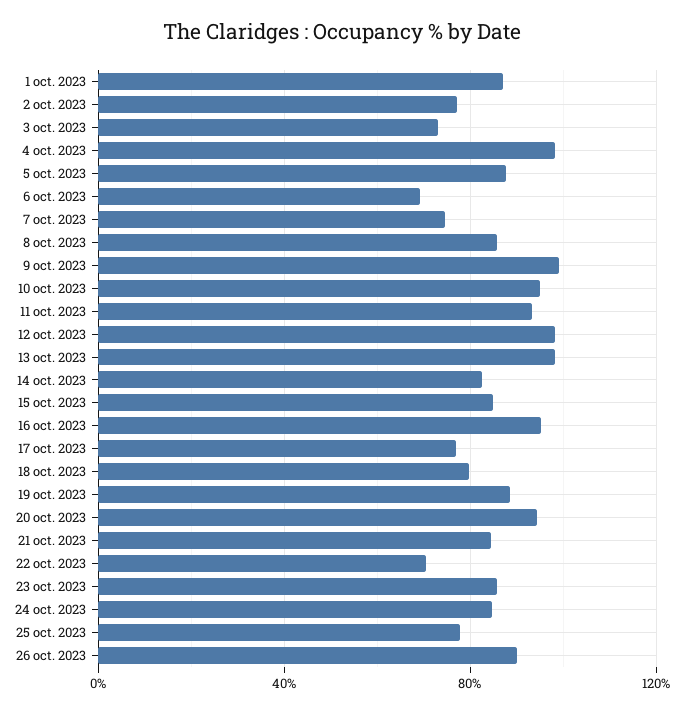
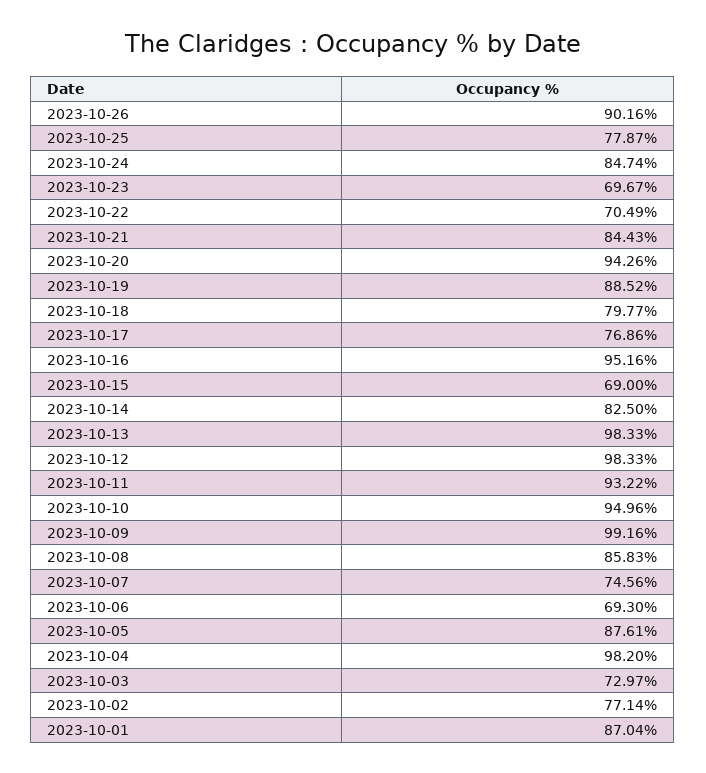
  {
    "1 oct. 2023": 87.04,
    "2 oct. 2023": 77.14,
    "3 oct. 2023": 72.97,
    "4 oct. 2023": 98.2,
    "5 oct. 2023": 87.61,
    "6 oct. 2023": 69.3,
    "7 oct. 2023": 74.56,
    "8 oct. 2023": 85.83,
    "9 oct. 2023": 99.16,
    "10 oct. 2023": 94.96,
    "11 oct. 2023": 93.22,
    "12 oct. 2023": 98.33,
    "13 oct. 2023": 98.33,
    "14 oct. 2023": 82.5,
-   "15 oct. 2023": 85,
+   "15 oct. 2023": 69,
    "16 oct. 2023": 95.16,
    "17 oct. 2023": 76.86,
    "18 oct. 2023": 79.77,
    "19 oct. 2023": 88.52,
    "20 oct. 2023": 94.26,
    "21 oct. 2023": 84.43,
    "22 oct. 2023": 70.49,
-   "23 oct. 2023": 85,
+   "23 oct. 2023": 69.67,
    "24 oct. 2023": 84.74,
    "25 oct. 2023": 77.87,
    "26 oct. 2023": 90.16
  }

